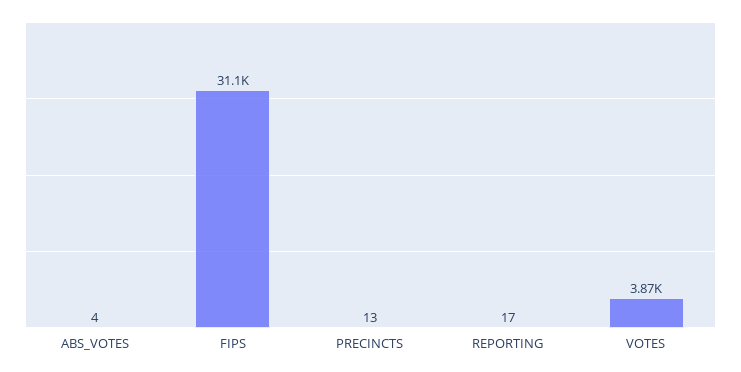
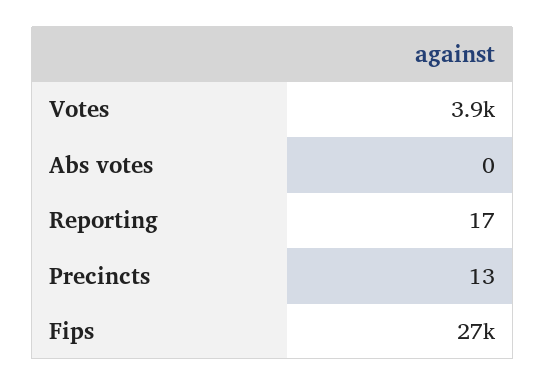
  {
-   "ABS_VOTES": 4,
+   "ABS_VOTES": 0,
-   "FIPS": 31100,
+   "FIPS": 27000,
    "PRECINCTS": 13,
    "REPORTING": 17,
    "VOTES": 3870
  }

